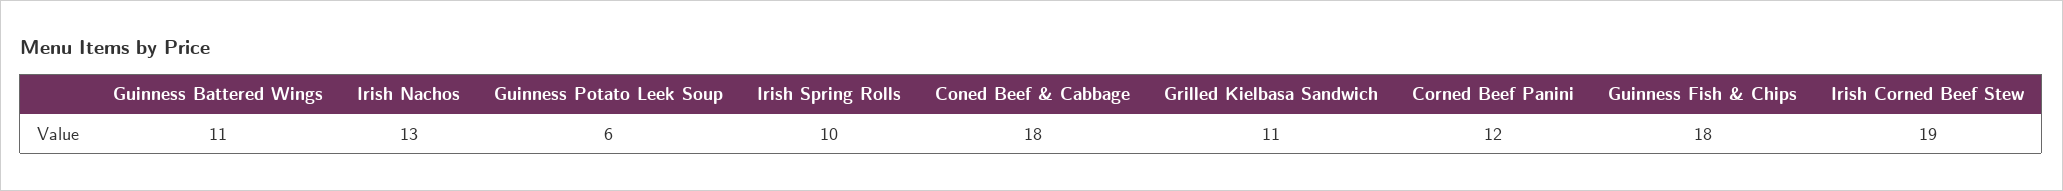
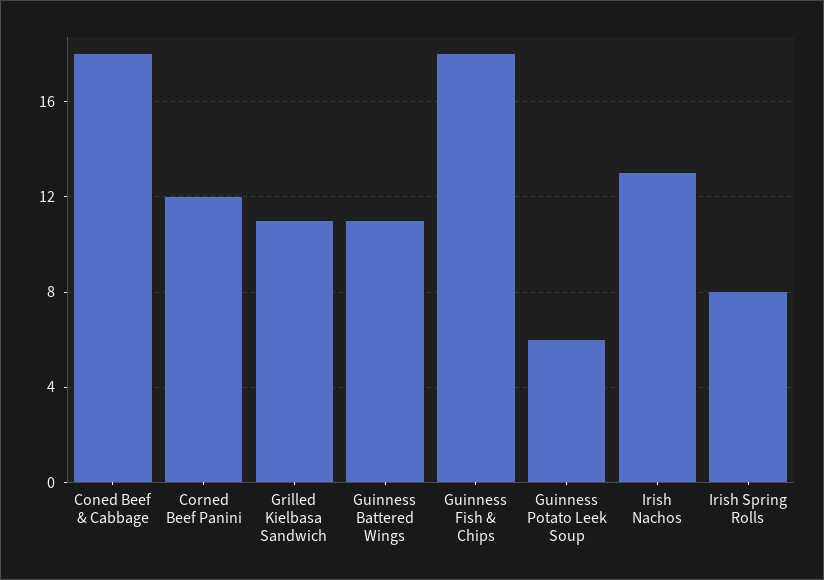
  {
    "Guinness Battered Wings": 11,
    "Irish Nachos": 13,
    "Guinness Potato Leek Soup": 6,
-   "Irish Spring Rolls": 10,
+   "Irish Spring Rolls": 8,
    "Coned Beef & Cabbage": 18,
    "Grilled Kielbasa Sandwich": 11,
    "Corned Beef Panini": 12,
-   "Guinness Fish & Chips": 18,
+   "Guinness Fish & Chips": 18
-   "Irish Corned Beef Stew": 19
  }

